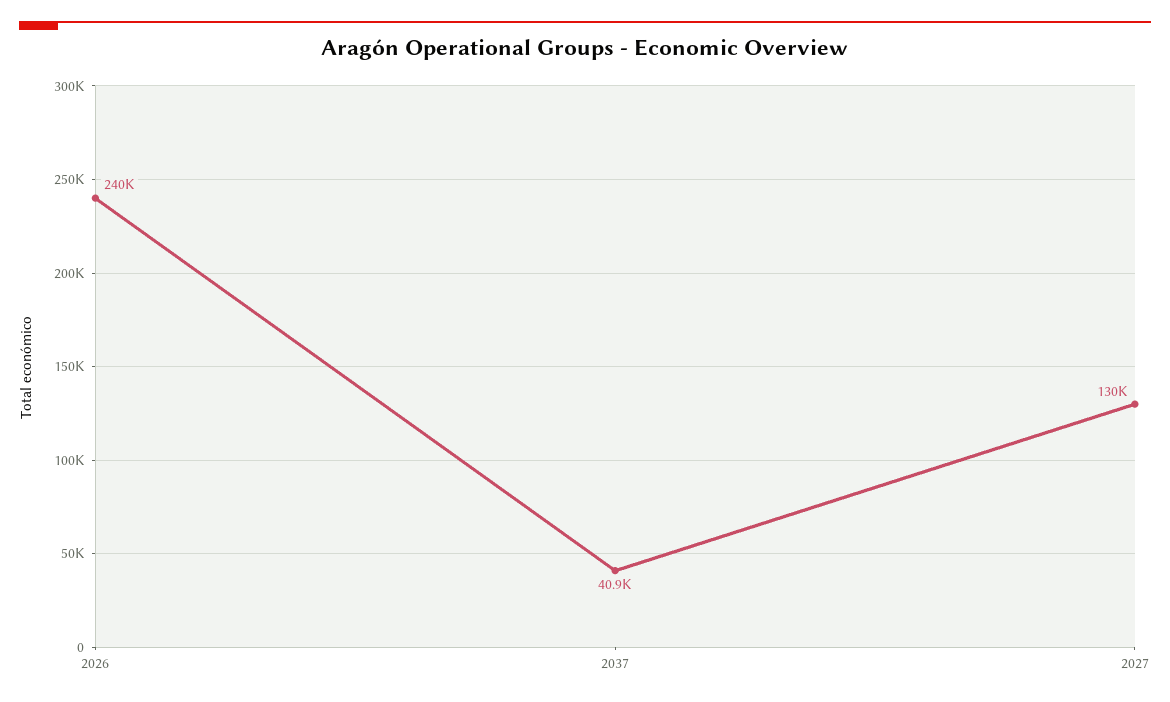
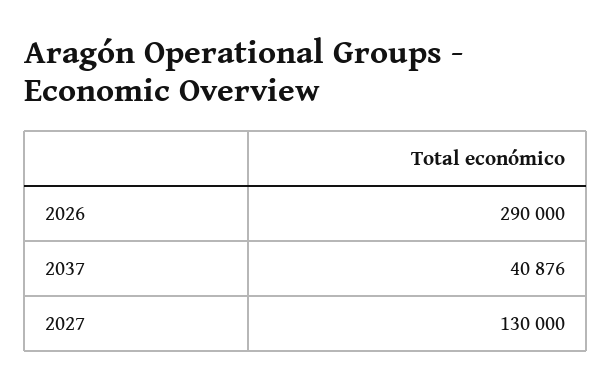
  {
-   "2026": 240000,
+   "2026": 290000,
    "2037": 40876,
    "2027": 130000
  }

